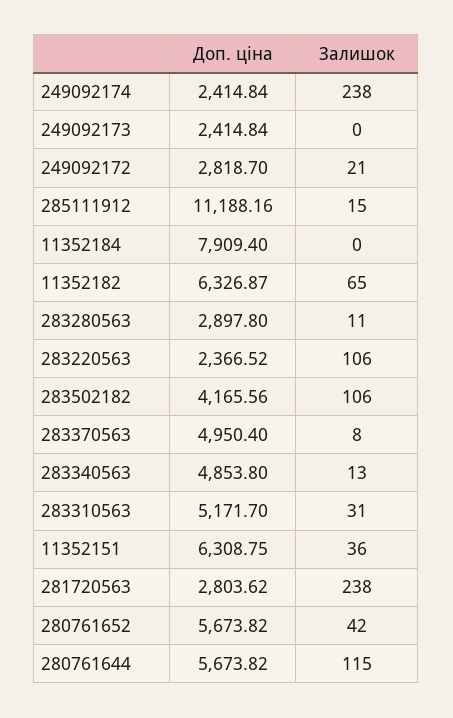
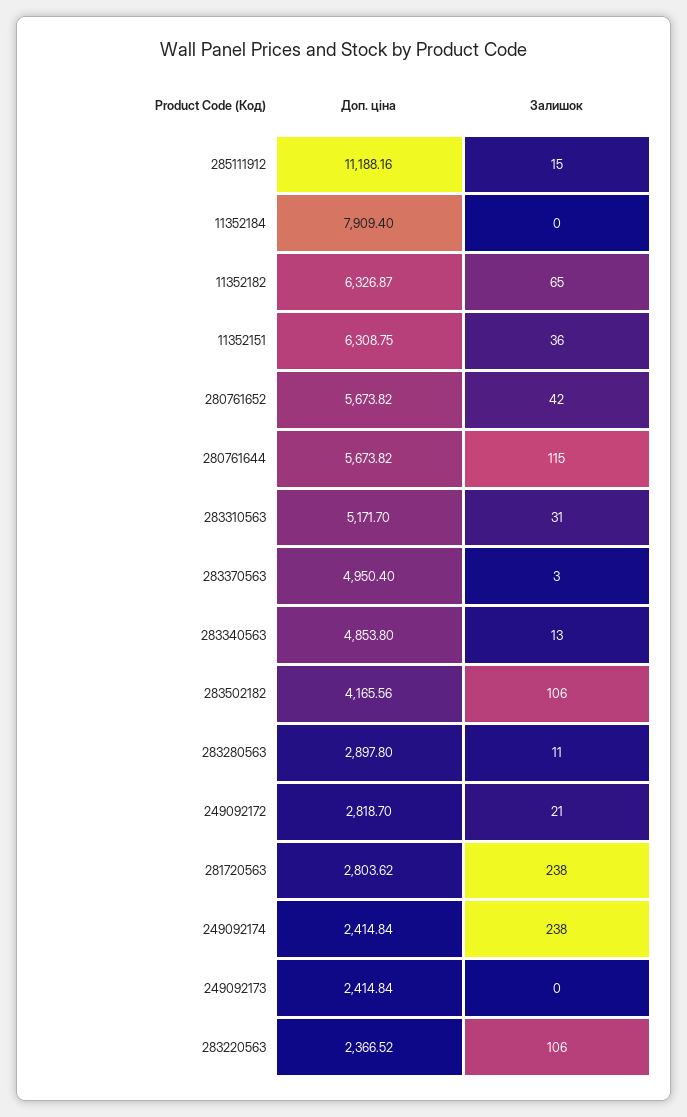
  {
    "Доп. ціна": {
      "249092174": 2414.84,
      "249092173": 2414.84,
      "249092172": 2818.7,
      "285111912": 11188.16,
      "11352184": 7909.4,
      "11352182": 6326.87,
      "283280563": 2897.8,
      "283220563": 2366.52,
      "283502182": 4165.56,
      "283370563": 4950.4,
      "283340563": 4853.8,
      "283310563": 5171.7,
      "11352151": 6308.75,
      "281720563": 2803.62,
      "280761652": 5673.82,
      "280761644": 5673.82
    },
    "Залишок": {
      "249092174": 238,
      "249092173": 0,
      "249092172": 21,
      "285111912": 15,
      "11352184": 0,
      "11352182": 65,
      "283280563": 11,
      "283220563": 106,
      "283502182": 106,
-     "283370563": 8,
+     "283370563": 3,
      "283340563": 13,
      "283310563": 31,
      "11352151": 36,
      "281720563": 238,
      "280761652": 42,
      "280761644": 115
    }
  }

